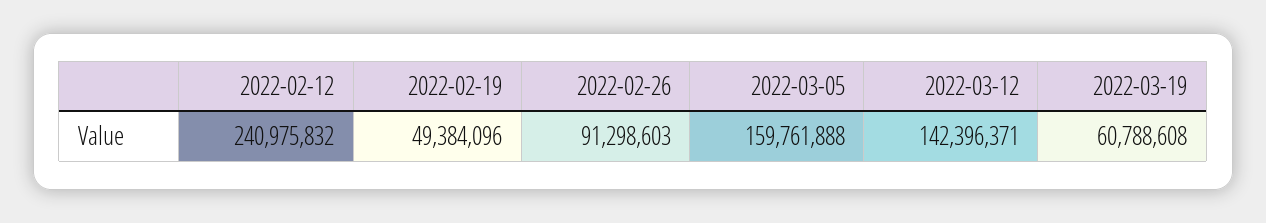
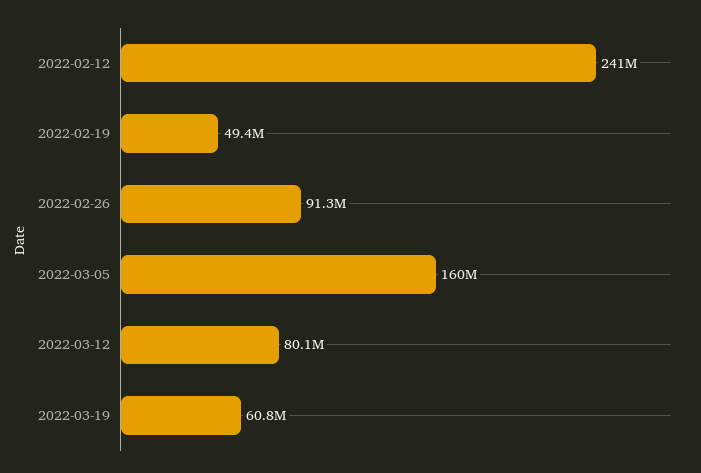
  {
    "2022-02-12": 240975832,
    "2022-02-19": 49384096,
    "2022-02-26": 91298603,
    "2022-03-05": 159761888,
-   "2022-03-12": 142396371,
+   "2022-03-12": 80100000,
    "2022-03-19": 60788608
  }

